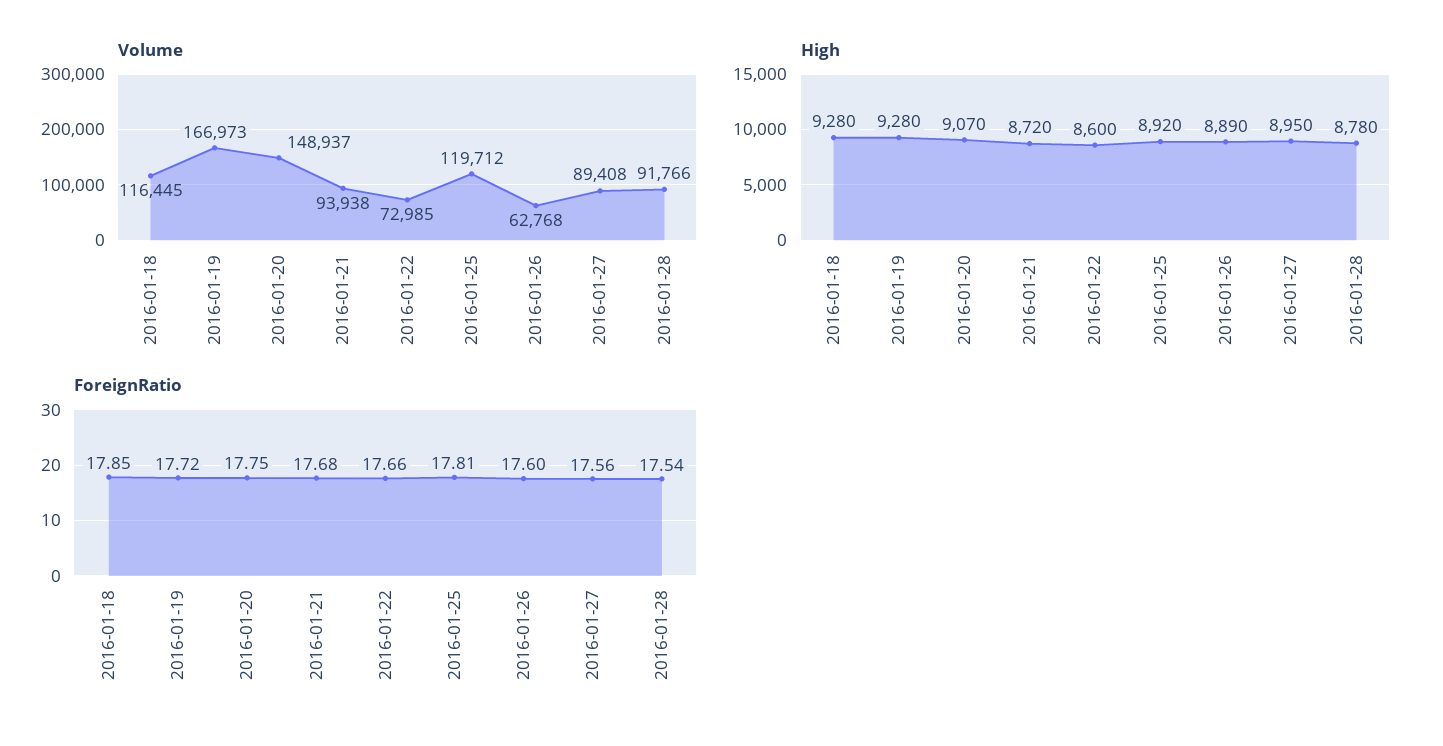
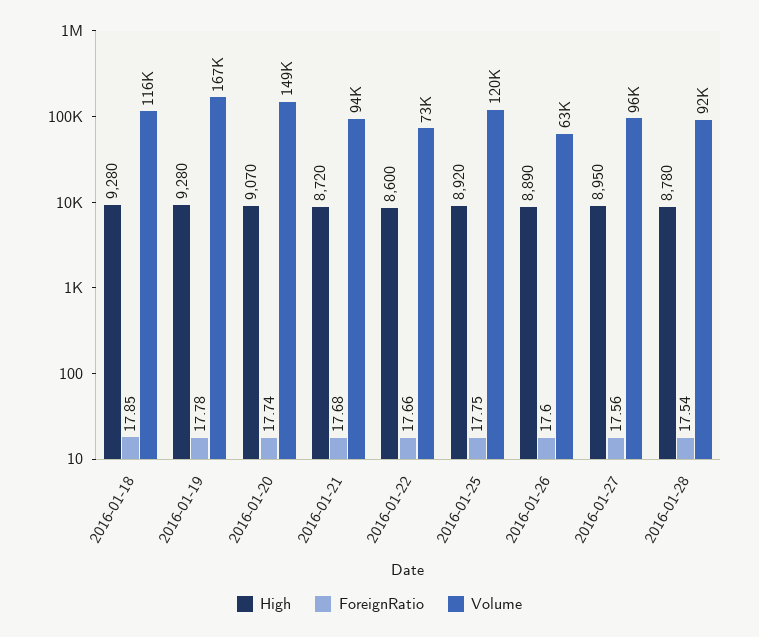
  {
    "Volume": {
      "2016-01-18": 116445,
      "2016-01-19": 166973,
      "2016-01-20": 148937,
      "2016-01-21": 93938,
      "2016-01-22": 72985,
      "2016-01-25": 119712,
      "2016-01-26": 62768,
-     "2016-01-27": 89408,
+     "2016-01-27": 96000,
      "2016-01-28": 91766
    },
    "High": {
      "2016-01-18": 9280,
      "2016-01-19": 9280,
      "2016-01-20": 9070,
      "2016-01-21": 8720,
      "2016-01-22": 8600,
      "2016-01-25": 8920,
      "2016-01-26": 8890,
      "2016-01-27": 8950,
      "2016-01-28": 8780
    },
    "ForeignRatio": {
      "2016-01-18": 17.85,
-     "2016-01-19": 17.72,
+     "2016-01-19": 17.78,
-     "2016-01-20": 17.75,
+     "2016-01-20": 17.74,
      "2016-01-21": 17.68,
      "2016-01-22": 17.66,
-     "2016-01-25": 17.81,
+     "2016-01-25": 17.75,
      "2016-01-26": 17.6,
      "2016-01-27": 17.56,
      "2016-01-28": 17.54
    }
  }

